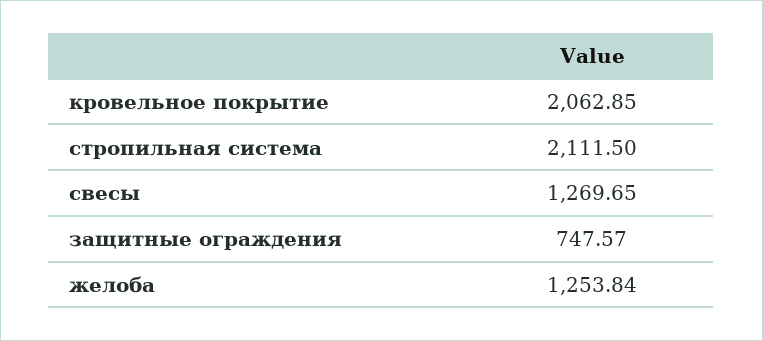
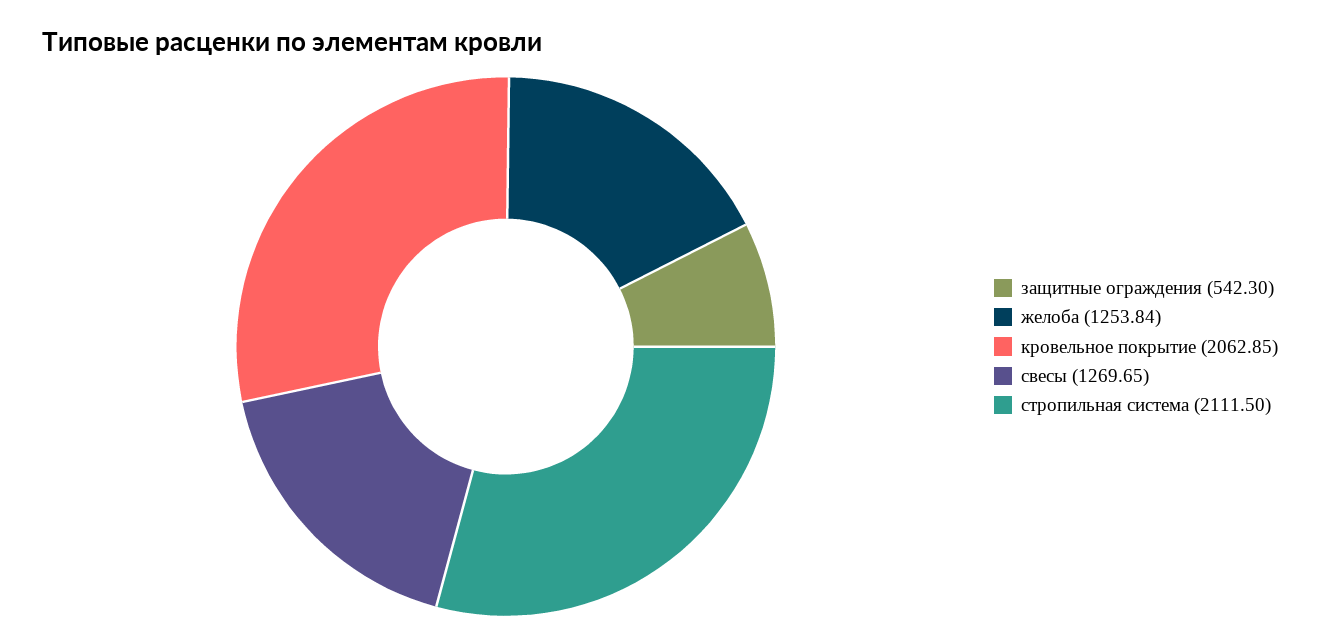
  {
    "кровельное покрытие": 2062.85,
    "стропильная система": 2111.5,
    "свесы": 1269.65,
-   "защитные ограждения": 747.57,
+   "защитные ограждения": 542.3,
    "желоба": 1253.84
  }

